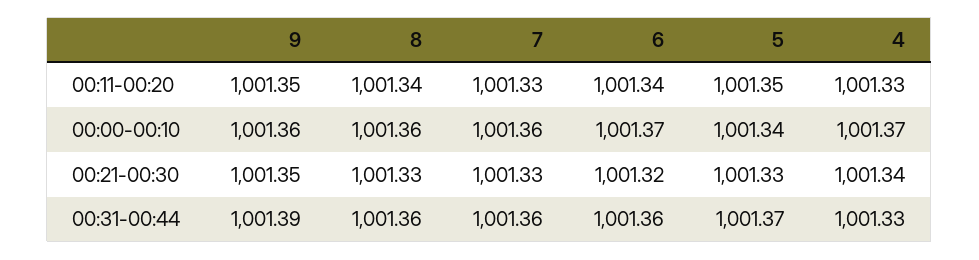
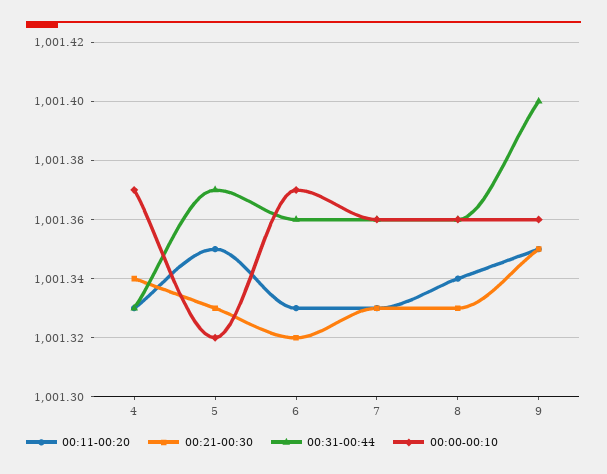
  {
    "00:11-00:20": {
      "9": 1001.35,
      "8": 1001.34,
      "7": 1001.33,
-     "6": 1001.34,
+     "6": 1001.33,
      "5": 1001.35,
      "4": 1001.33
    },
    "00:00-00:10": {
      "9": 1001.36,
      "8": 1001.36,
      "7": 1001.36,
      "6": 1001.37,
-     "5": 1001.34,
+     "5": 1001.32,
      "4": 1001.37
    },
    "00:21-00:30": {
      "9": 1001.35,
      "8": 1001.33,
      "7": 1001.33,
      "6": 1001.32,
      "5": 1001.33,
      "4": 1001.34
    },
    "00:31-00:44": {
-     "9": 1001.39,
+     "9": 1001.4,
      "8": 1001.36,
      "7": 1001.36,
      "6": 1001.36,
      "5": 1001.37,
      "4": 1001.33
    }
  }

